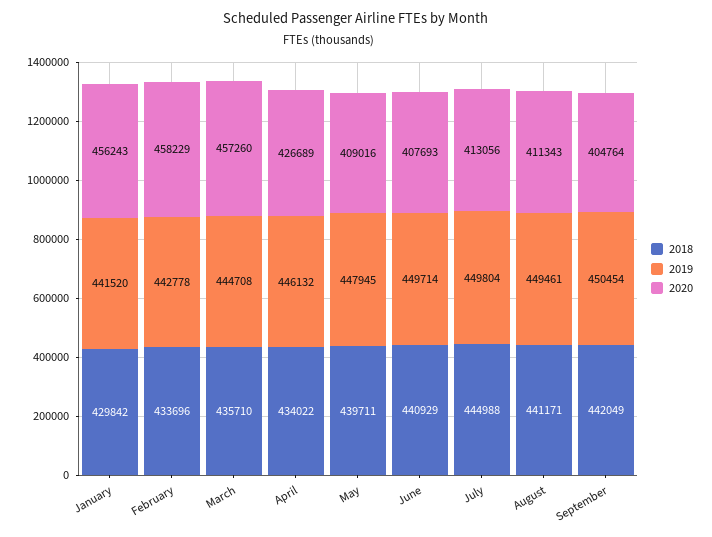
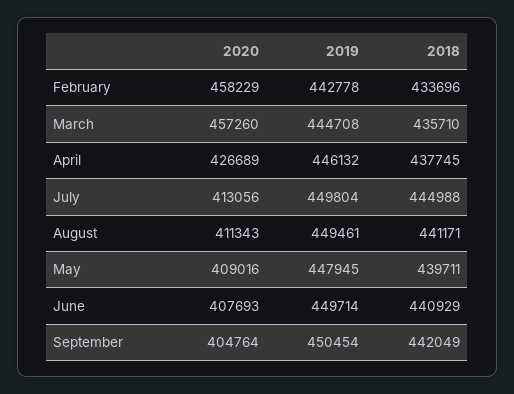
  {
    "2018": {
-     "January": 429842,
      "February": 433696,
      "March": 435710,
-     "April": 434022,
+     "April": 437745,
      "May": 439711,
      "June": 440929,
      "July": 444988,
      "August": 441171,
      "September": 442049
    },
    "2019": {
-     "January": 441520,
      "February": 442778,
      "March": 444708,
      "April": 446132,
      "May": 447945,
      "June": 449714,
      "July": 449804,
      "August": 449461,
      "September": 450454
    },
    "2020": {
-     "January": 456243,
      "February": 458229,
      "March": 457260,
      "April": 426689,
      "May": 409016,
      "June": 407693,
      "July": 413056,
      "August": 411343,
      "September": 404764
    }
  }

